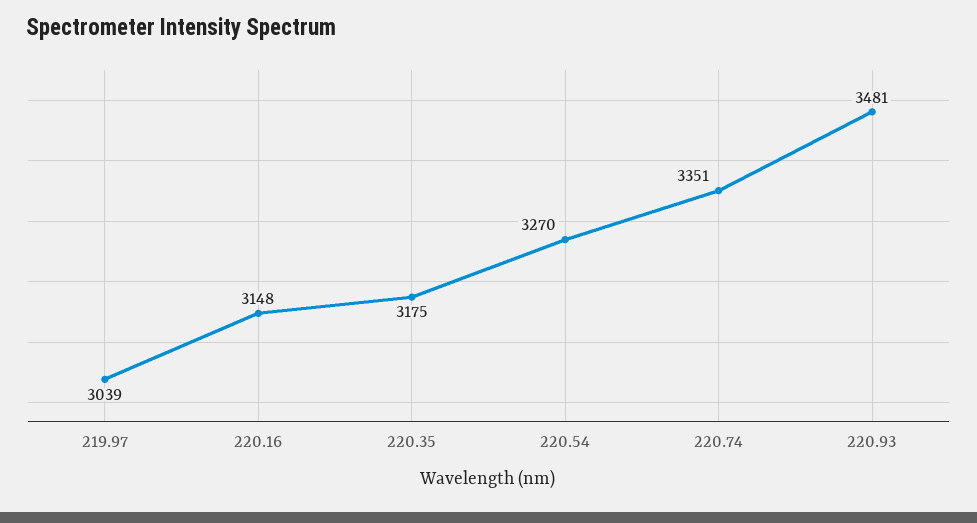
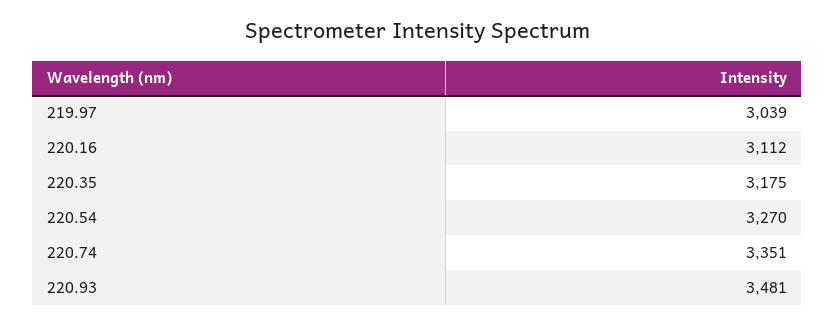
  {
    "219.97": 3039,
-   "220.16": 3148,
+   "220.16": 3112,
    "220.35": 3175,
    "220.54": 3270,
    "220.74": 3351,
    "220.93": 3481
  }

